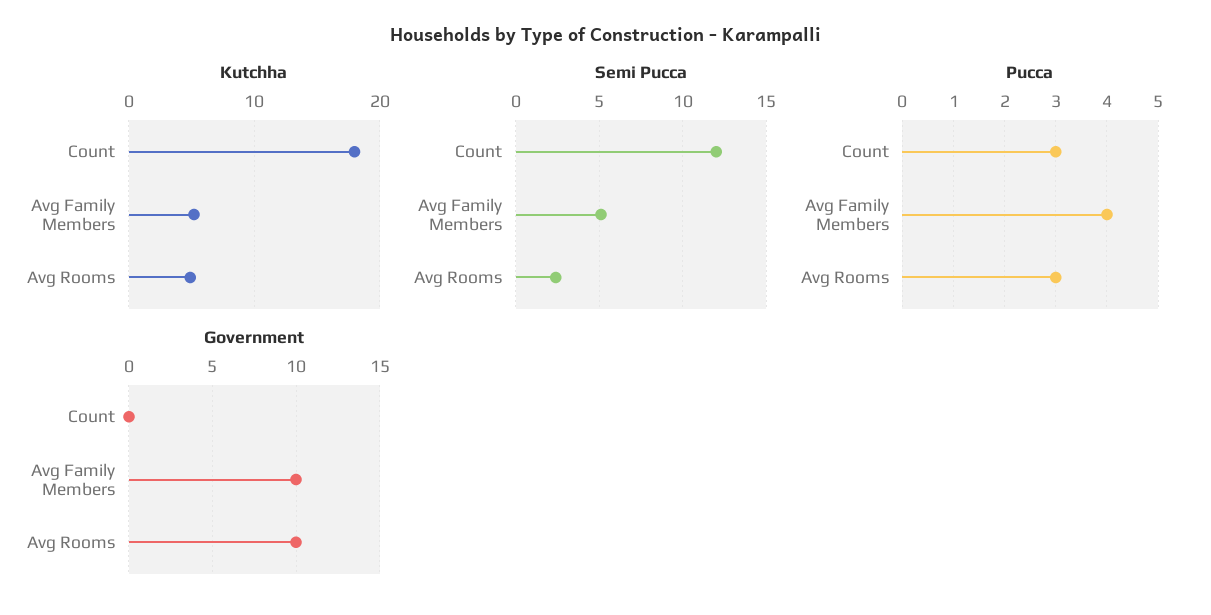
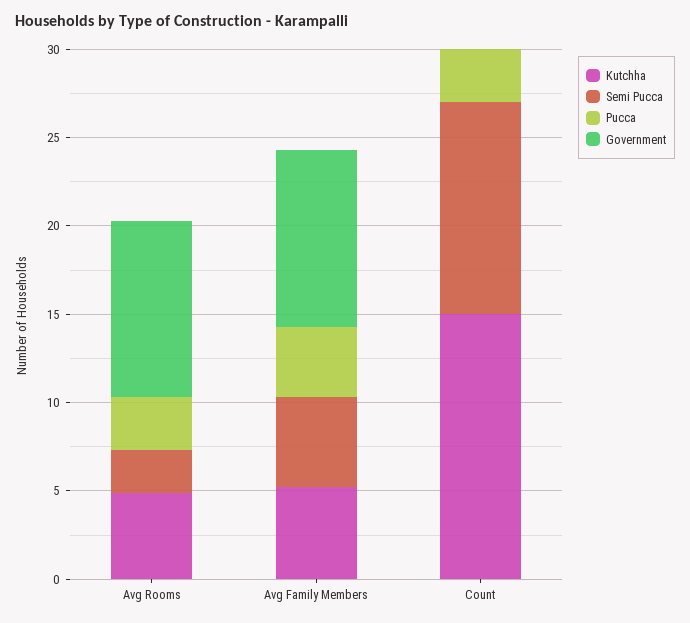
  {
    "Kutchha": {
-     "Count": 18,
+     "Count": 15,
      "Avg Family Members": 5,
      "Avg Rooms": 5
    },
    "Semi Pucca": {
      "Count": 12,
      "Avg Family Members": 5,
      "Avg Rooms": 2.5
    },
    "Pucca": {
      "Count": 3,
      "Avg Family Members": 4,
      "Avg Rooms": 3
    },
    "Government": {
      "Count": 0,
      "Avg Family Members": 10,
      "Avg Rooms": 10
    }
  }

